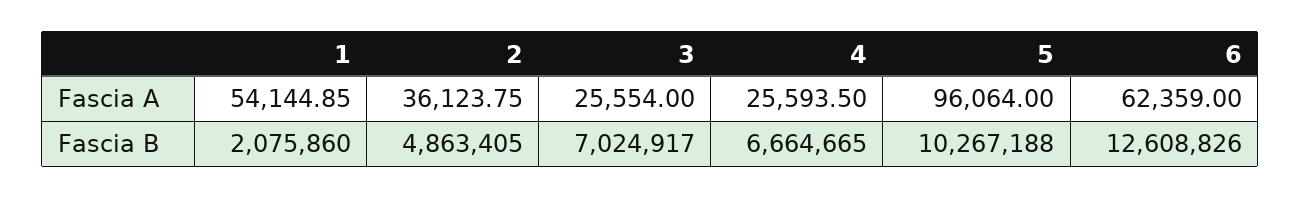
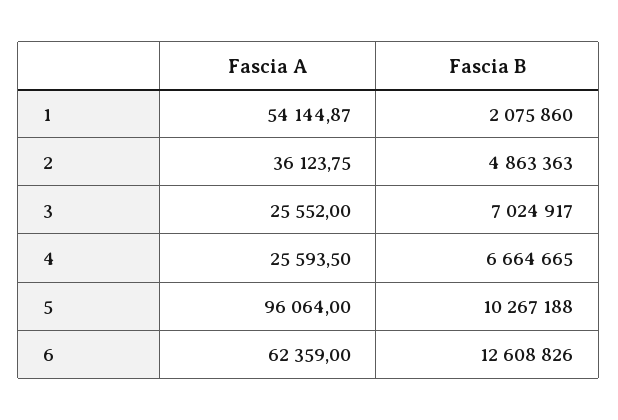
  {
    "1": {
-     "Fascia A": 54144.85,
+     "Fascia A": 54144.87,
      "Fascia B": 2075860
    },
    "2": {
      "Fascia A": 36123.75,
-     "Fascia B": 4863405
+     "Fascia B": 4863363
    },
    "3": {
-     "Fascia A": 25554,
+     "Fascia A": 25552,
      "Fascia B": 7024917
    },
    "4": {
      "Fascia A": 25593.5,
      "Fascia B": 6664665
    },
    "5": {
      "Fascia A": 96064,
      "Fascia B": 10267188
    },
    "6": {
      "Fascia A": 62359,
      "Fascia B": 12608826
    }
  }

